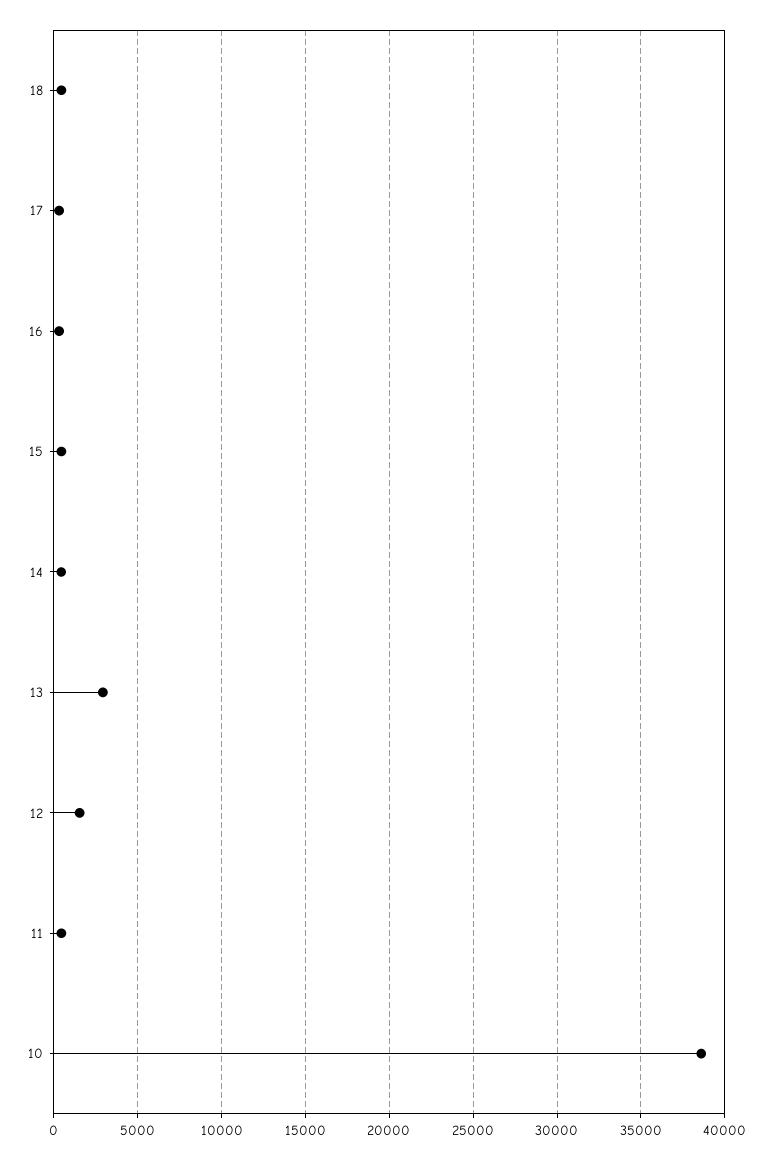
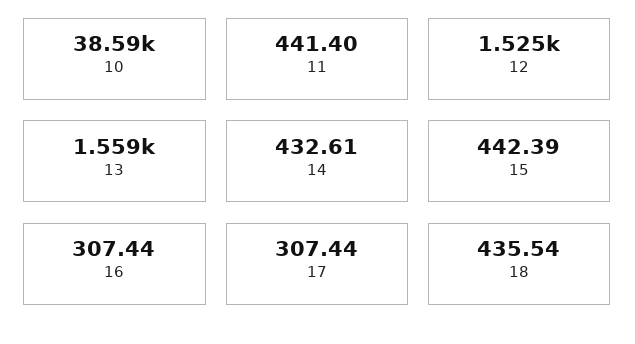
  {
    "18": 435.54,
    "17": 307.44,
    "16": 307.44,
    "15": 442.39,
    "14": 432.61,
-   "13": 3000,
+   "13": 1559,
    "12": 1525,
    "11": 441.4,
    "10": 38590
  }

